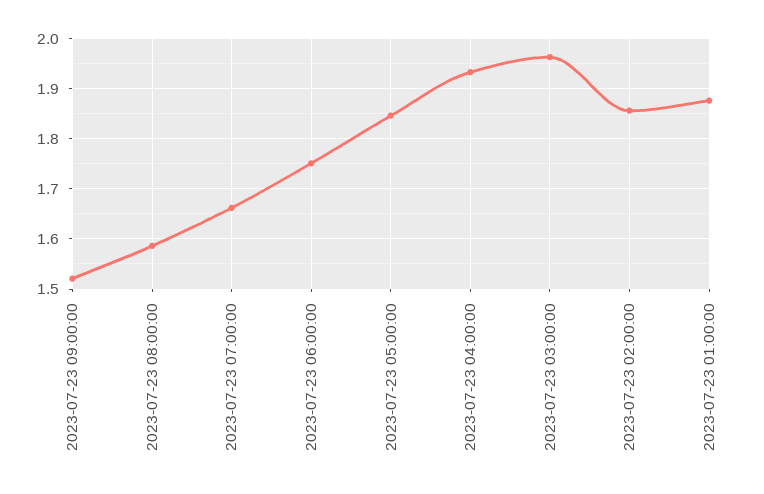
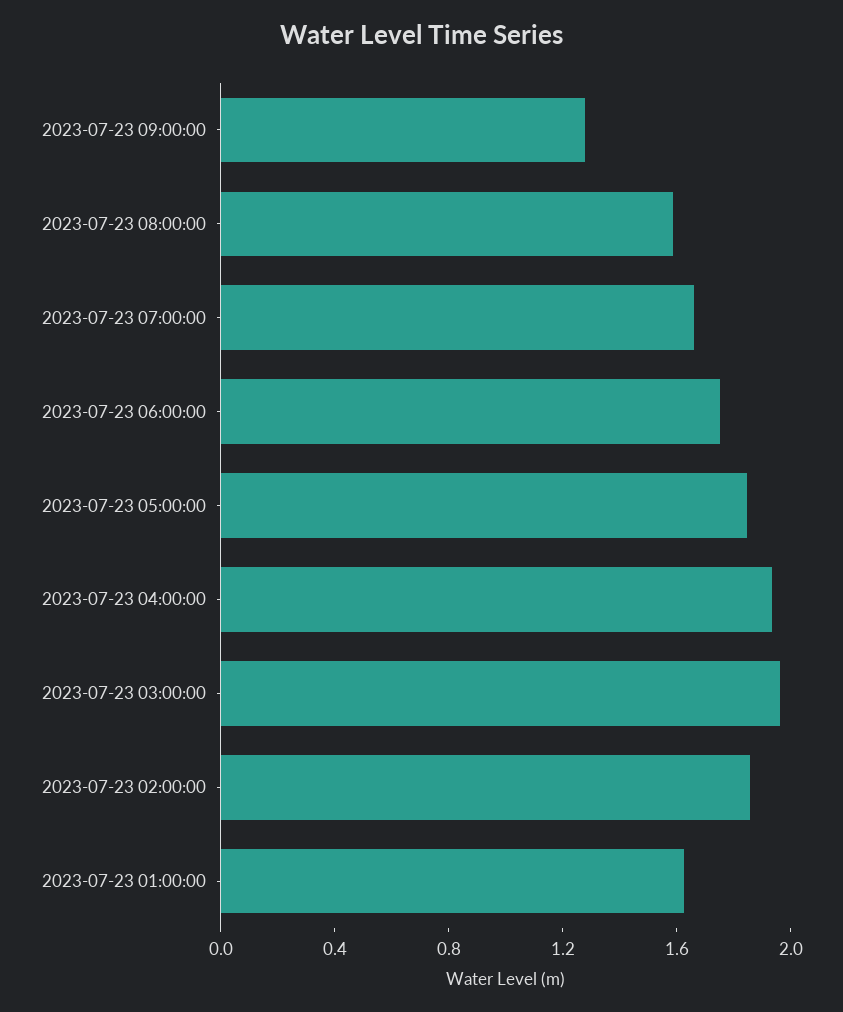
  {
-   "2023-07-23 09:00:00": 1.52,
+   "2023-07-23 09:00:00": 1.3,
    "2023-07-23 08:00:00": 1.58,
    "2023-07-23 07:00:00": 1.66,
    "2023-07-23 06:00:00": 1.76,
    "2023-07-23 05:00:00": 1.84,
    "2023-07-23 04:00:00": 1.94,
    "2023-07-23 03:00:00": 1.96,
    "2023-07-23 02:00:00": 1.86,
-   "2023-07-23 01:00:00": 1.88
+   "2023-07-23 01:00:00": 1.6
  }

